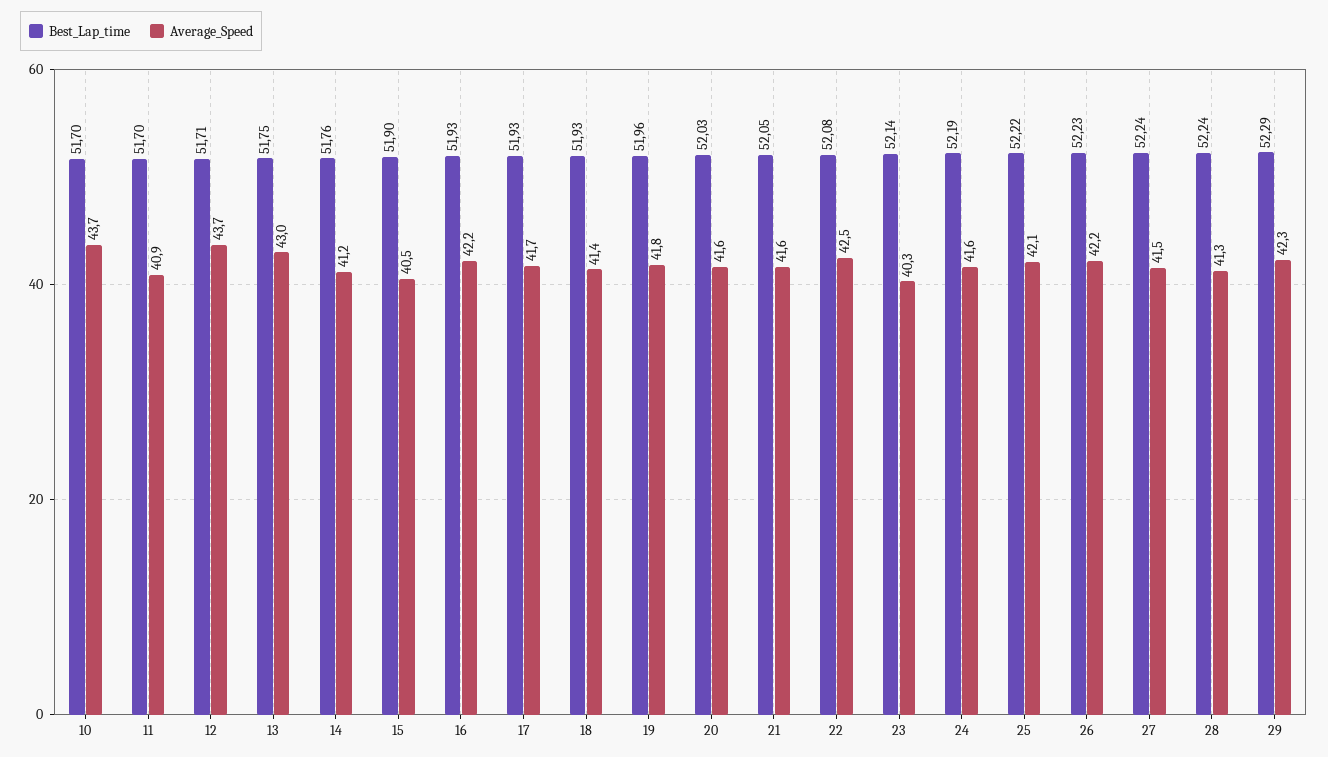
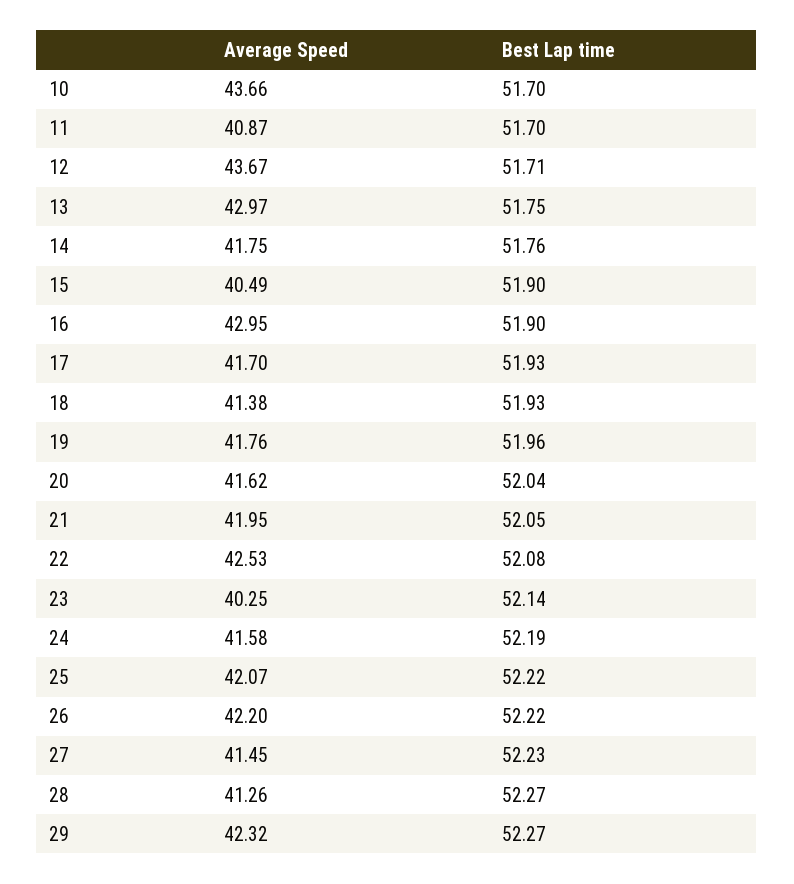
  {
    "Best_Lap_time": {
      "10": 51.7,
      "11": 51.7,
      "12": 51.71,
      "13": 51.75,
      "14": 51.76,
      "15": 51.9,
-     "16": 51.93,
+     "16": 51.9,
      "17": 51.93,
      "18": 51.93,
      "19": 51.96,
-     "20": 52.03,
+     "20": 52.04,
      "21": 52.05,
      "22": 52.08,
      "23": 52.14,
      "24": 52.19,
      "25": 52.22,
-     "26": 52.23,
+     "26": 52.22,
-     "27": 52.24,
+     "27": 52.23,
-     "28": 52.24,
+     "28": 52.27,
-     "29": 52.29
+     "29": 52.27
    },
    "Average_Speed": {
      "10": 43.66,
      "11": 40.87,
      "12": 43.67,
      "13": 42.97,
-     "14": 41.2,
+     "14": 41.75,
      "15": 40.49,
-     "16": 42.2,
+     "16": 42.95,
      "17": 41.7,
      "18": 41.38,
      "19": 41.76,
      "20": 41.62,
-     "21": 41.6,
+     "21": 41.95,
      "22": 42.53,
      "23": 40.25,
      "24": 41.58,
      "25": 42.07,
      "26": 42.2,
      "27": 41.45,
      "28": 41.26,
      "29": 42.32
    }
  }

